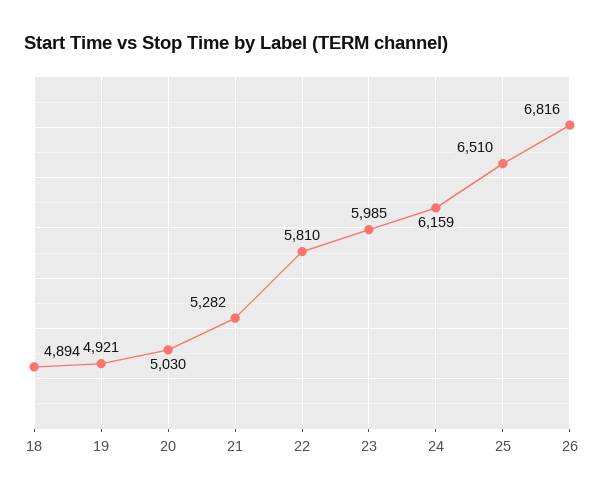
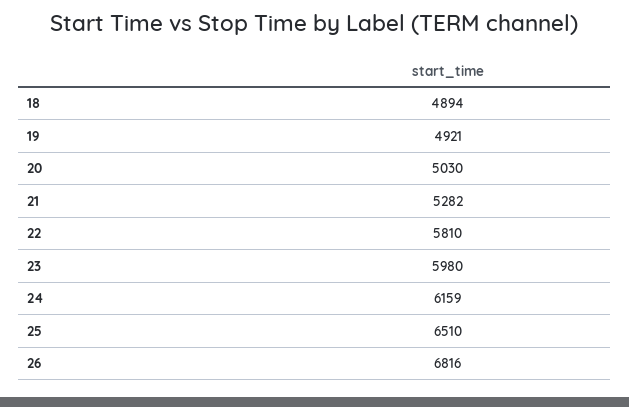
  {
    "18": 4894,
    "19": 4921,
    "20": 5030,
    "21": 5282,
    "22": 5810,
-   "23": 5985,
+   "23": 5980,
    "24": 6159,
    "25": 6510,
    "26": 6816
  }

